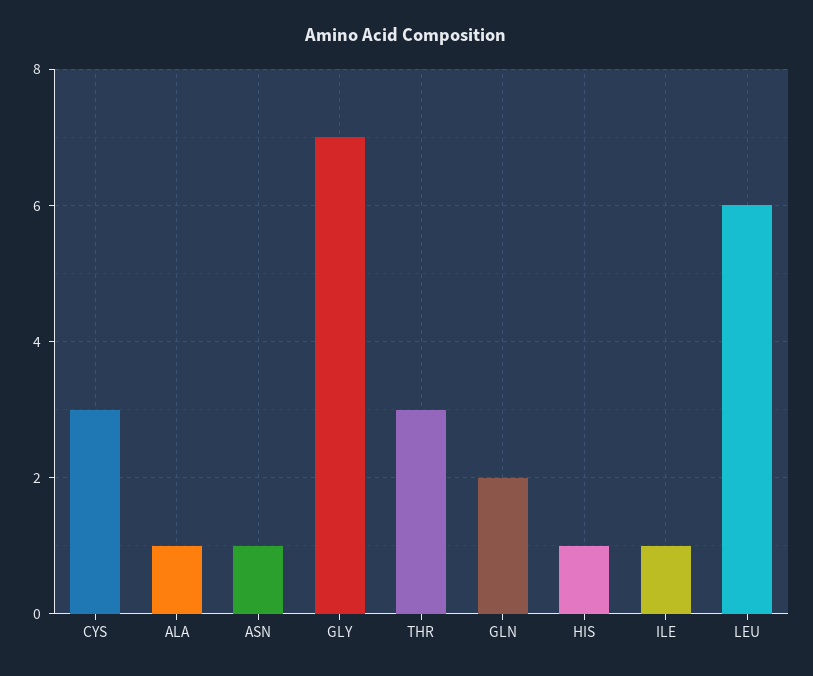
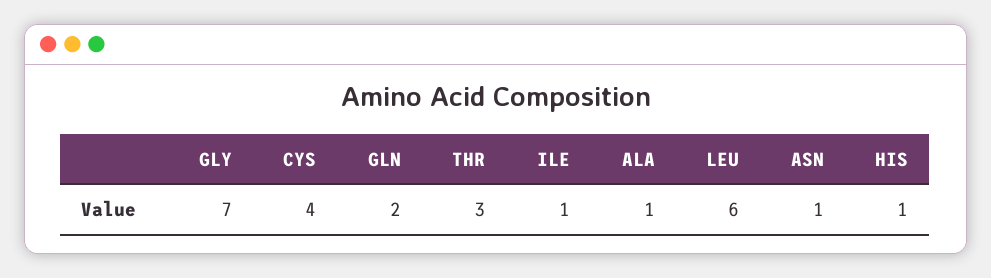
  {
-   "CYS": 3,
+   "CYS": 4,
    "ALA": 1,
    "ASN": 1,
    "GLY": 7,
    "THR": 3,
    "GLN": 2,
    "HIS": 1,
    "ILE": 1,
    "LEU": 6
  }

